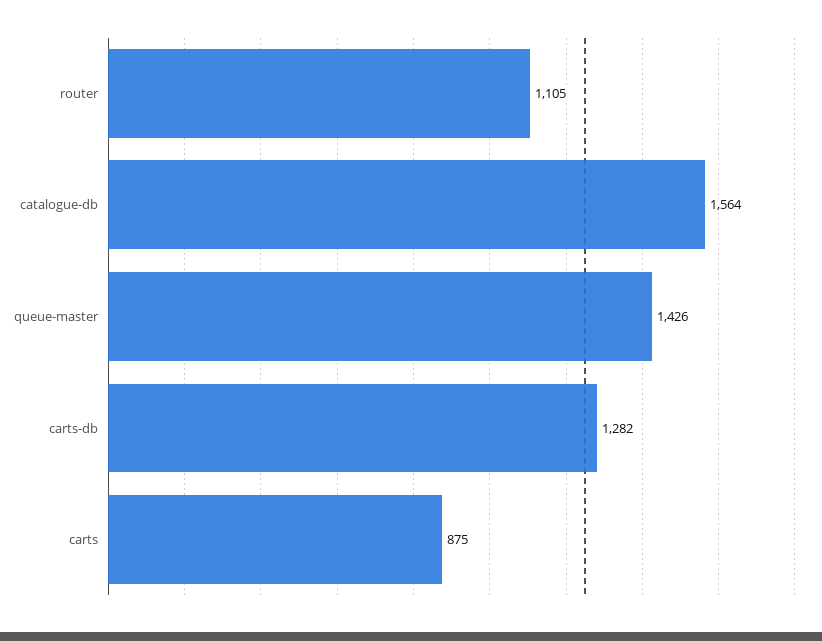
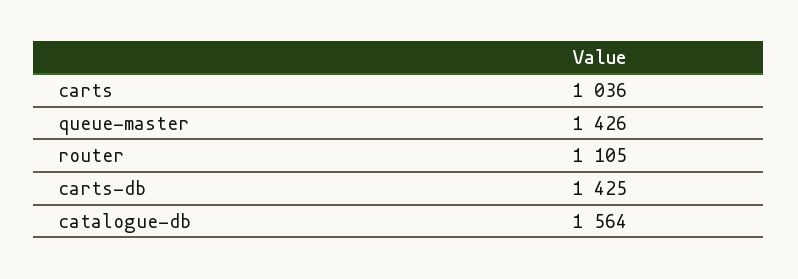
  {
    "router": 1105,
    "catalogue-db": 1564,
    "queue-master": 1426,
-   "carts-db": 1282,
+   "carts-db": 1425,
-   "carts": 875
+   "carts": 1036
  }

